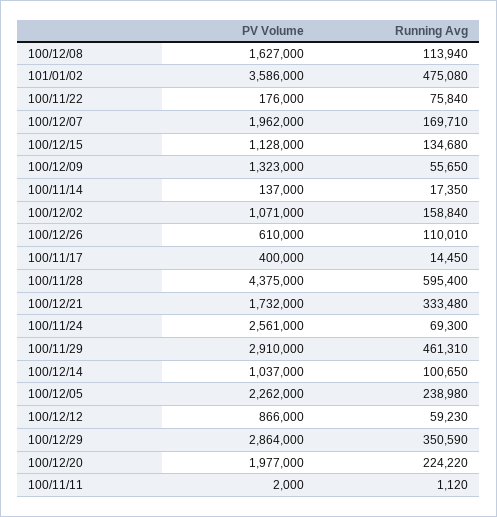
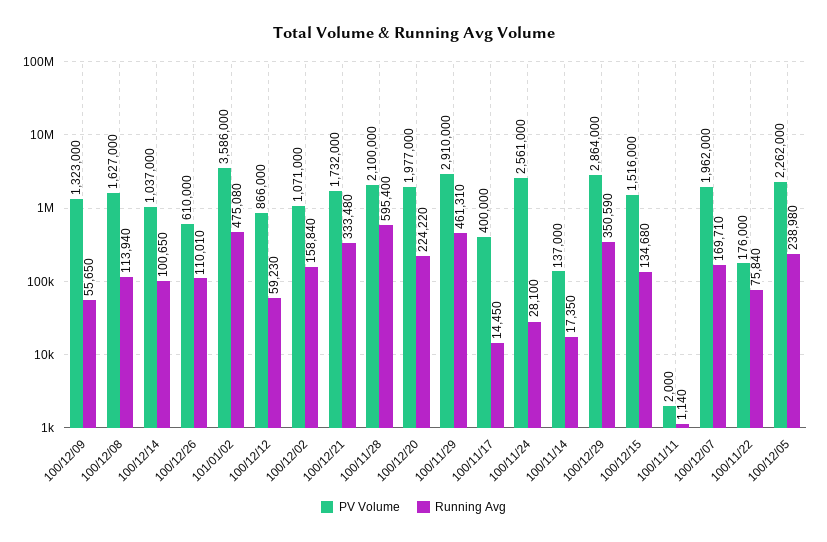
  {
    "PV Volume": {
      "100/12/08": 1627000,
      "101/01/02": 3586000,
      "100/11/22": 176000,
      "100/12/07": 1962000,
-     "100/12/15": 1128000,
+     "100/12/15": 1516000,
      "100/12/09": 1323000,
      "100/11/14": 137000,
      "100/12/02": 1071000,
      "100/12/26": 610000,
      "100/11/17": 400000,
-     "100/11/28": 4375000,
+     "100/11/28": 2100000,
      "100/12/21": 1732000,
      "100/11/24": 2561000,
      "100/11/29": 2910000,
      "100/12/14": 1037000,
      "100/12/05": 2262000,
      "100/12/12": 866000,
      "100/12/29": 2864000,
      "100/12/20": 1977000,
      "100/11/11": 2000
    },
    "Running Avg": {
      "100/12/08": 113940,
      "101/01/02": 475080,
      "100/11/22": 75840,
      "100/12/07": 169710,
      "100/12/15": 134680,
      "100/12/09": 55650,
      "100/11/14": 17350,
      "100/12/02": 158840,
      "100/12/26": 110010,
      "100/11/17": 14450,
      "100/11/28": 595400,
      "100/12/21": 333480,
-     "100/11/24": 69300,
+     "100/11/24": 28100,
      "100/11/29": 461310,
      "100/12/14": 100650,
      "100/12/05": 238980,
      "100/12/12": 59230,
      "100/12/29": 350590,
      "100/12/20": 224220,
-     "100/11/11": 1120
+     "100/11/11": 1140
    }
  }

